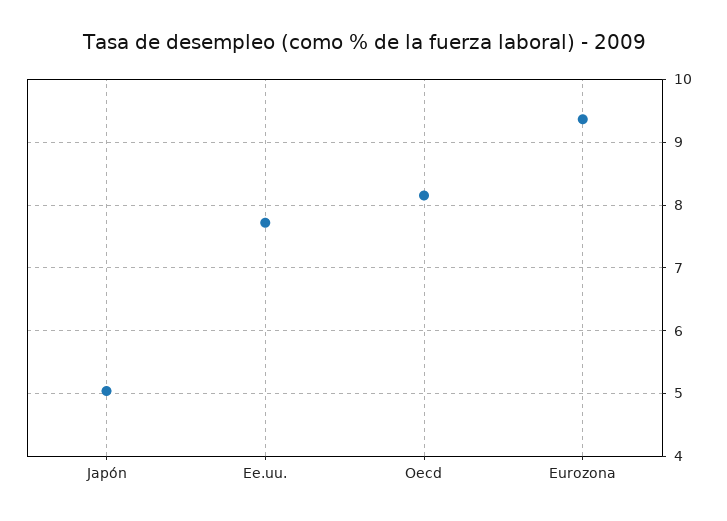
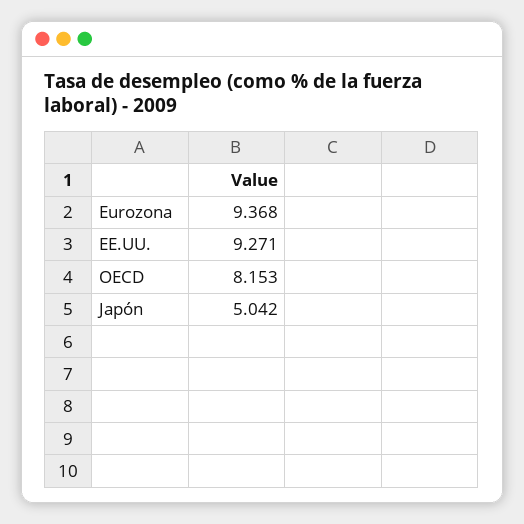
  {
    "Japón": 5.042,
-   "Ee.uu.": 7.7,
+   "Ee.uu.": 9.271,
    "Oecd": 8.153,
    "Eurozona": 9.368
  }

